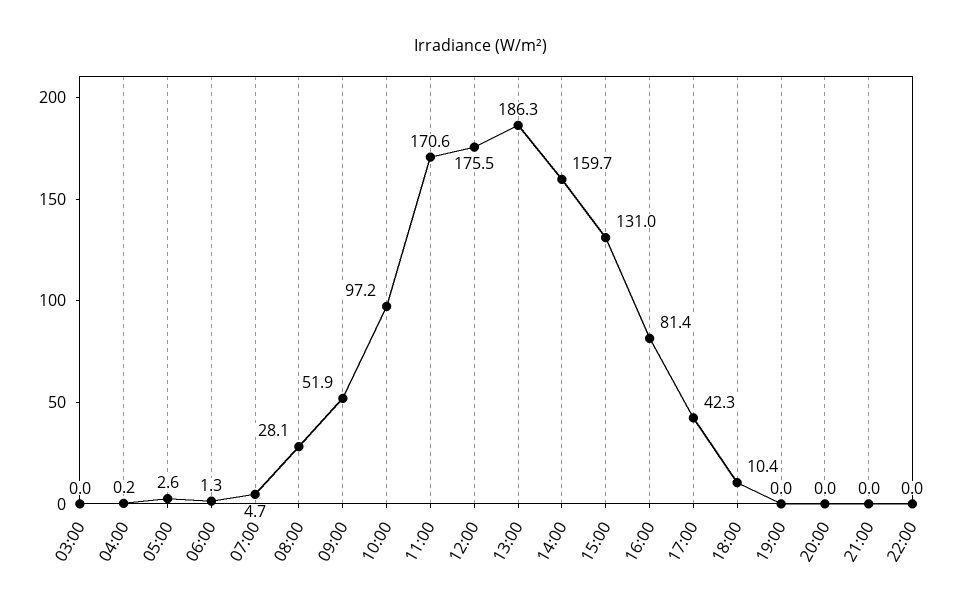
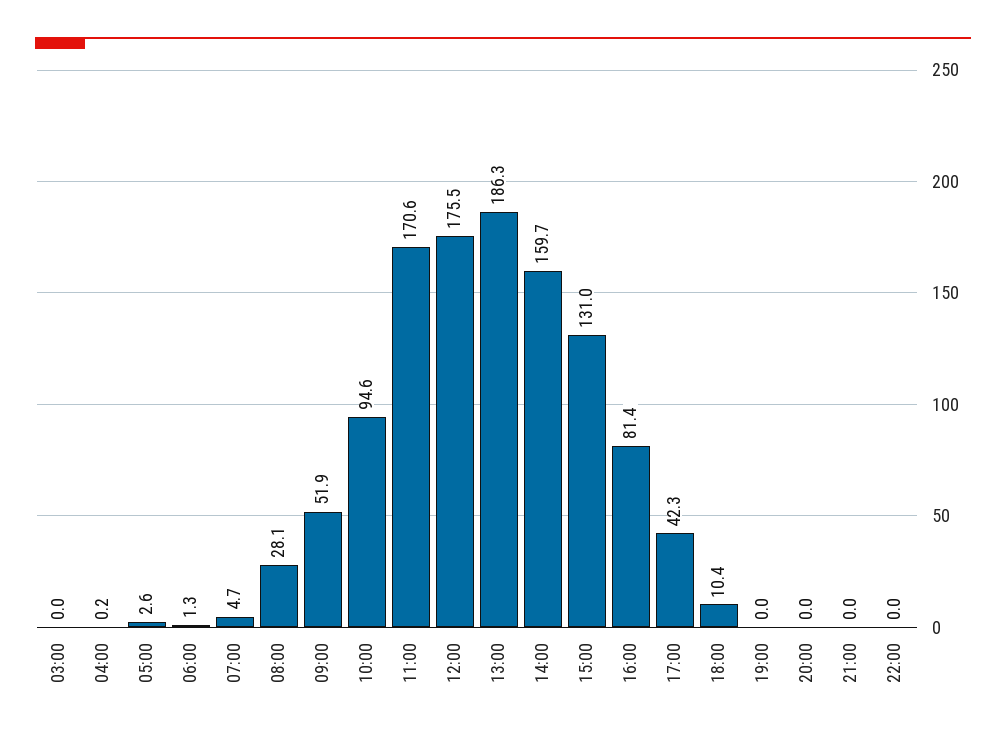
  {
    "03:00": 0,
    "04:00": 0.2,
    "05:00": 2.6,
    "06:00": 1.3,
    "07:00": 4.7,
    "08:00": 28.1,
    "09:00": 51.9,
-   "10:00": 97.2,
+   "10:00": 94.6,
    "11:00": 170.6,
    "12:00": 175.5,
    "13:00": 186.3,
    "14:00": 159.7,
    "15:00": 131,
    "16:00": 81.4,
    "17:00": 42.3,
    "18:00": 10.4,
    "19:00": 0,
    "20:00": 0,
    "21:00": 0,
    "22:00": 0
  }

